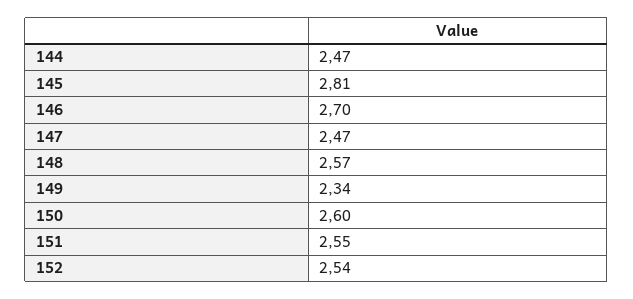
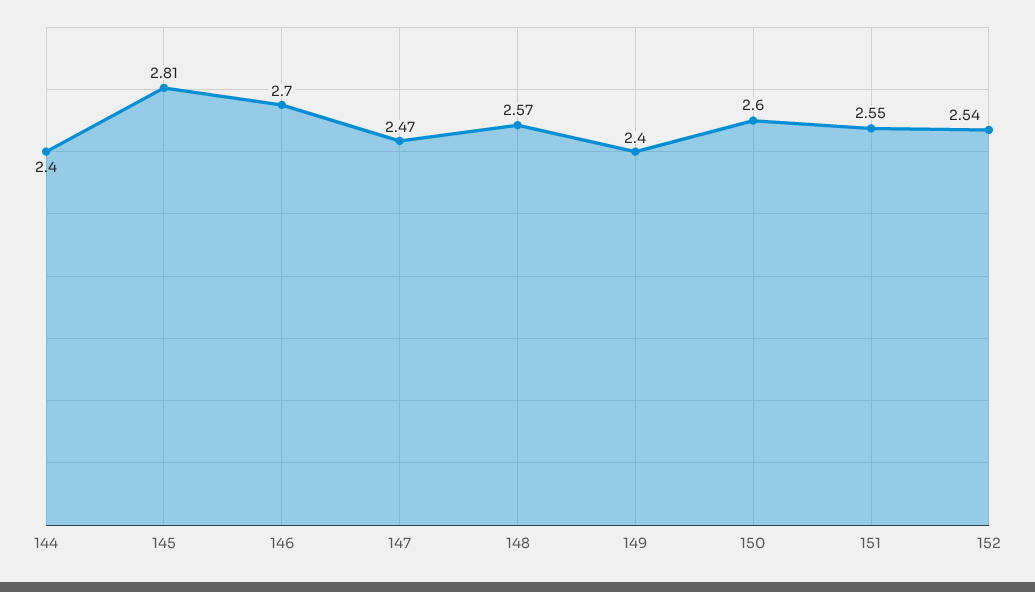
  {
-   "144": 2.47,
+   "144": 2.4,
    "145": 2.81,
    "146": 2.7,
    "147": 2.47,
    "148": 2.57,
-   "149": 2.34,
+   "149": 2.4,
    "150": 2.6,
    "151": 2.55,
    "152": 2.54
  }

